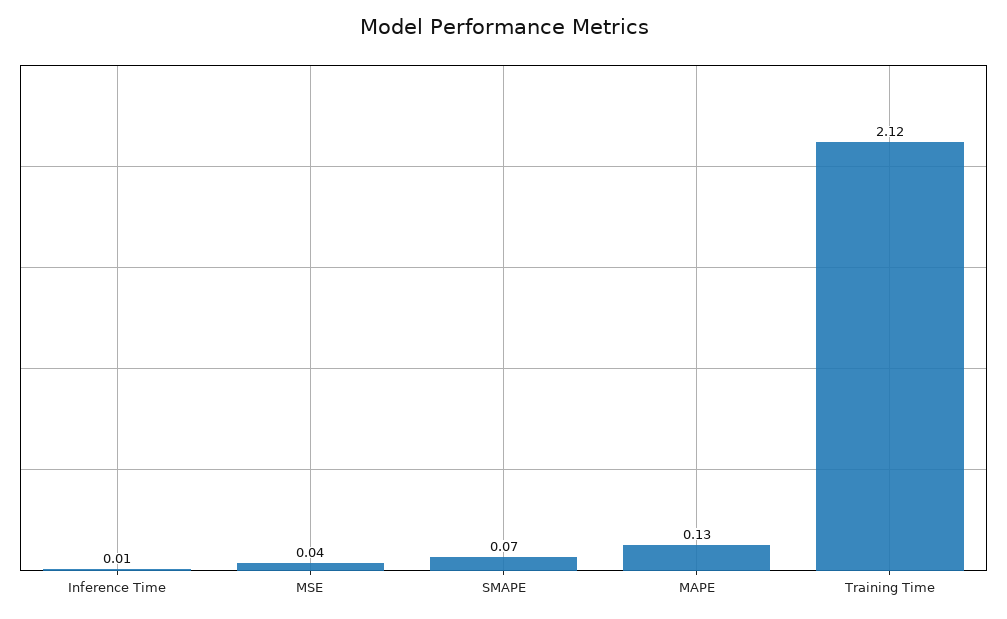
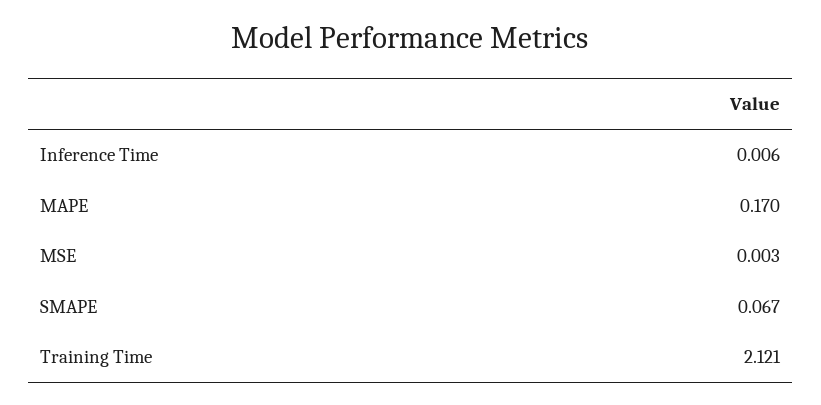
  {
    "Inference Time": 0.006,
-   "MSE": 0.04,
+   "MSE": 0.003,
    "SMAPE": 0.067,
-   "MAPE": 0.13,
+   "MAPE": 0.17,
    "Training Time": 2.121
  }

